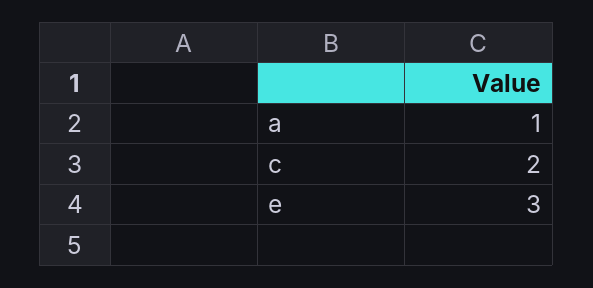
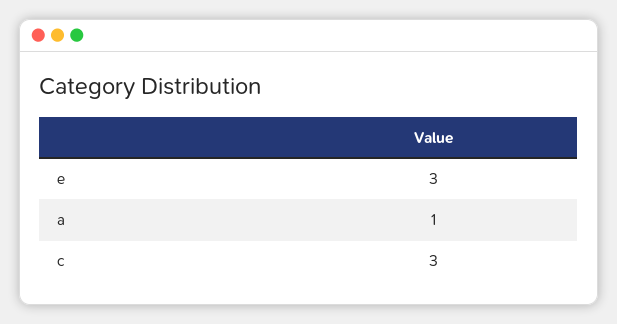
  {
    "a": 1,
-   "c": 2,
+   "c": 3,
    "e": 3
  }

